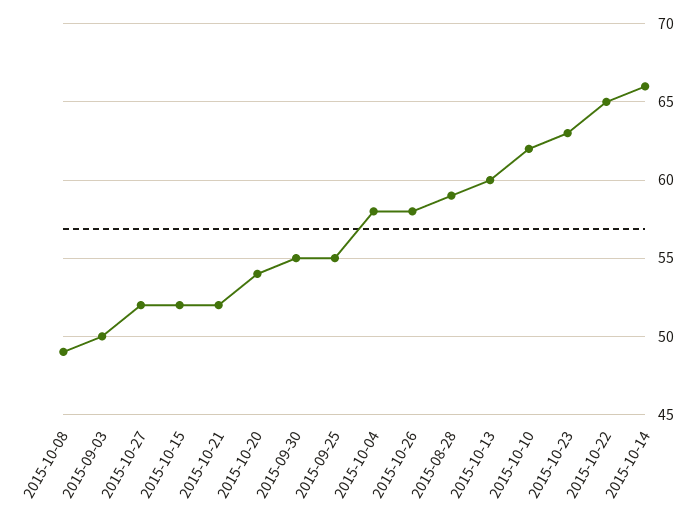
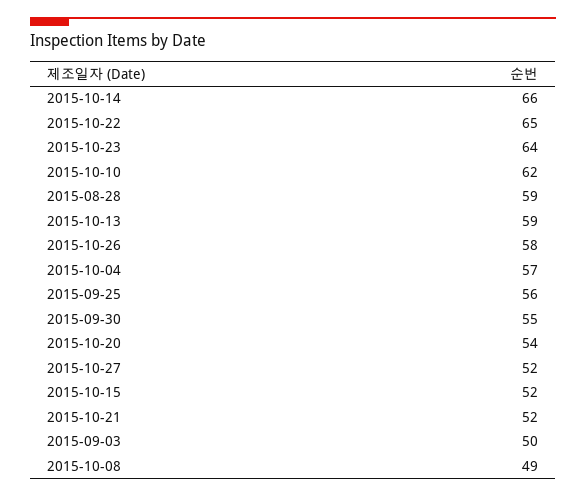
  {
    "2015-10-08": 49,
    "2015-09-03": 50,
    "2015-10-27": 52,
    "2015-10-15": 52,
    "2015-10-21": 52,
    "2015-10-20": 54,
    "2015-09-30": 55,
-   "2015-09-25": 55,
+   "2015-09-25": 56,
-   "2015-10-04": 58,
+   "2015-10-04": 57,
    "2015-10-26": 58,
    "2015-08-28": 59,
-   "2015-10-13": 60,
+   "2015-10-13": 59,
    "2015-10-10": 62,
-   "2015-10-23": 63,
+   "2015-10-23": 64,
    "2015-10-22": 65,
    "2015-10-14": 66
  }

